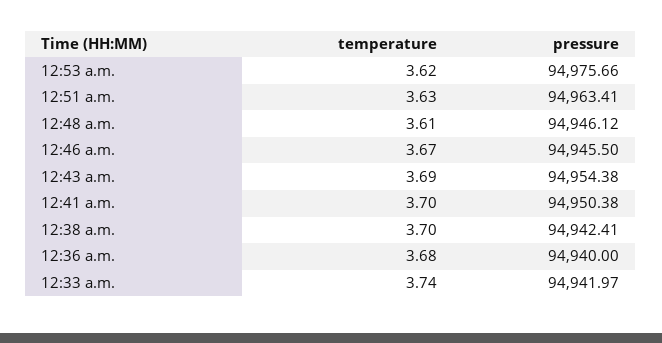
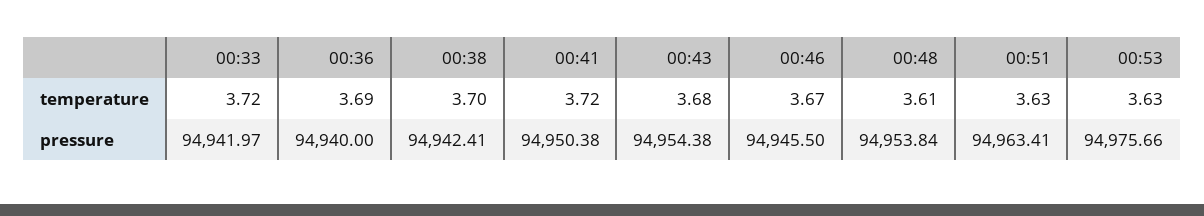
  {
    "temperature": {
-     "12:53 a.m.": 3.62,
+     "12:53 a.m.": 3.63,
      "12:51 a.m.": 3.63,
      "12:48 a.m.": 3.61,
      "12:46 a.m.": 3.67,
-     "12:43 a.m.": 3.69,
+     "12:43 a.m.": 3.68,
-     "12:41 a.m.": 3.7,
+     "12:41 a.m.": 3.72,
      "12:38 a.m.": 3.7,
-     "12:36 a.m.": 3.68,
+     "12:36 a.m.": 3.69,
-     "12:33 a.m.": 3.74
+     "12:33 a.m.": 3.72
    },
    "pressure": {
      "12:53 a.m.": 94975.66,
      "12:51 a.m.": 94963.41,
-     "12:48 a.m.": 94946.12,
+     "12:48 a.m.": 94953.84,
      "12:46 a.m.": 94945.5,
      "12:43 a.m.": 94954.38,
      "12:41 a.m.": 94950.38,
      "12:38 a.m.": 94942.41,
      "12:36 a.m.": 94940,
      "12:33 a.m.": 94941.97
    }
  }

